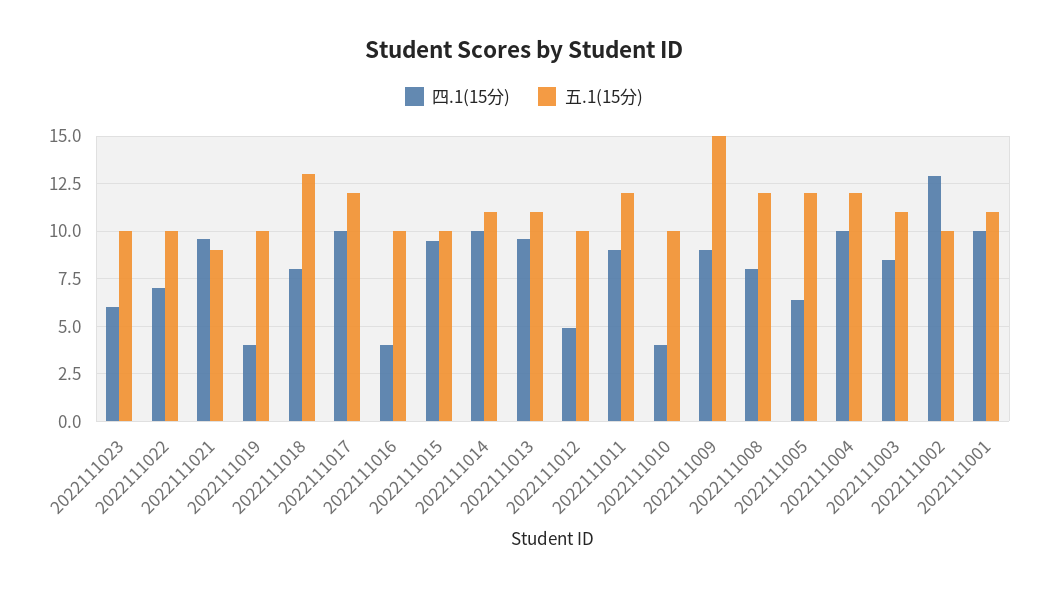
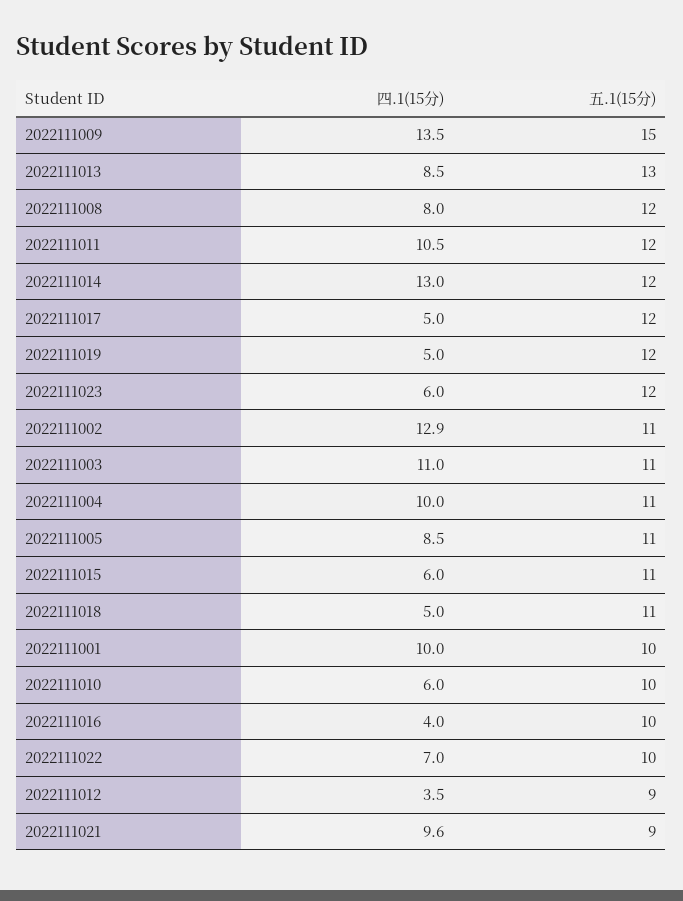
  {
    "四.1(15分)": {
      "2022111023": 6,
      "2022111022": 7,
      "2022111021": 9.6,
-     "2022111019": 4,
+     "2022111019": 5,
-     "2022111018": 8,
+     "2022111018": 5,
-     "2022111017": 10,
+     "2022111017": 5,
      "2022111016": 4,
-     "2022111015": 9.5,
+     "2022111015": 6,
-     "2022111014": 10,
+     "2022111014": 13,
-     "2022111013": 9.5,
+     "2022111013": 8.5,
-     "2022111012": 5,
+     "2022111012": 3.5,
-     "2022111011": 9,
+     "2022111011": 10.5,
-     "2022111010": 4,
+     "2022111010": 6,
-     "2022111009": 9,
+     "2022111009": 13.5,
      "2022111008": 8,
-     "2022111005": 6.5,
+     "2022111005": 8.5,
      "2022111004": 10,
-     "2022111003": 8.5,
+     "2022111003": 11,
      "2022111002": 12.9,
      "2022111001": 10
    },
    "五.1(15分)": {
-     "2022111023": 10,
+     "2022111023": 12,
      "2022111022": 10,
      "2022111021": 9,
-     "2022111019": 10,
+     "2022111019": 12,
-     "2022111018": 13,
+     "2022111018": 11,
      "2022111017": 12,
      "2022111016": 10,
-     "2022111015": 10,
+     "2022111015": 11,
-     "2022111014": 11,
+     "2022111014": 12,
-     "2022111013": 11,
+     "2022111013": 13,
-     "2022111012": 10,
+     "2022111012": 9,
      "2022111011": 12,
      "2022111010": 10,
      "2022111009": 15,
      "2022111008": 12,
-     "2022111005": 12,
+     "2022111005": 11,
-     "2022111004": 12,
+     "2022111004": 11,
      "2022111003": 11,
-     "2022111002": 10,
+     "2022111002": 11,
-     "2022111001": 11
+     "2022111001": 10
    }
  }

